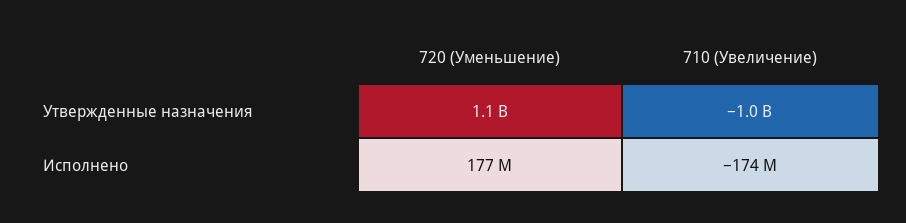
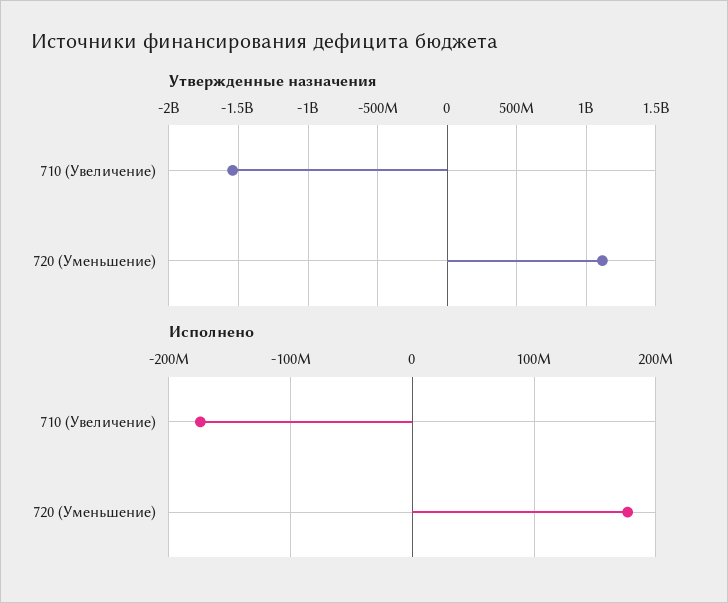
  {
    "Утвержденные назначения": {
      "720 (Уменьшение)": 1100000000,
-     "710 (Увеличение)": -1000000000
+     "710 (Увеличение)": -1550000000
    },
    "Исполнено": {
      "720 (Уменьшение)": 177000000,
      "710 (Увеличение)": -174000000
    }
  }

